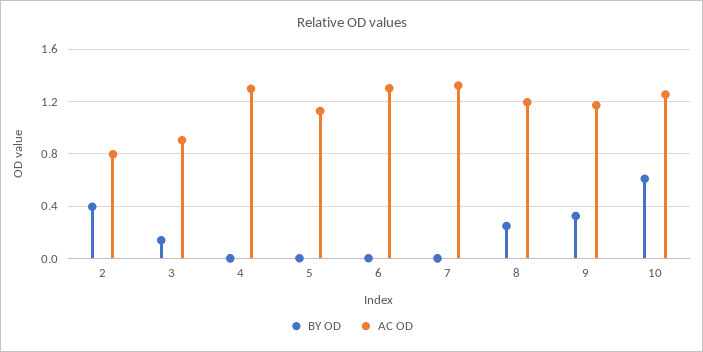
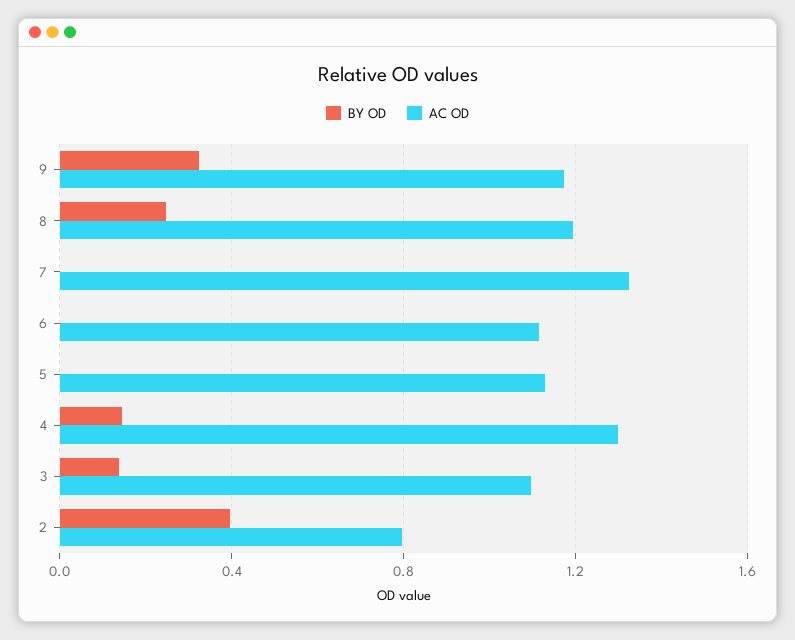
  {
    "BY OD": {
      "2": 0.4,
      "3": 0.15,
-     "4": 0,
+     "4": 0.15,
      "5": 0,
      "6": 0,
      "7": 0,
      "8": 0.25,
-     "9": 0.3,
+     "9": 0.3
-     "10": 0.6
    },
    "AC OD": {
      "2": 0.8,
-     "3": 0.9,
+     "3": 1.1,
      "4": 1.3,
      "5": 1.15,
-     "6": 1.3,
+     "6": 1.1,
      "7": 1.3,
      "8": 1.2,
-     "9": 1.15,
+     "9": 1.15
-     "10": 1.25
    }
  }

